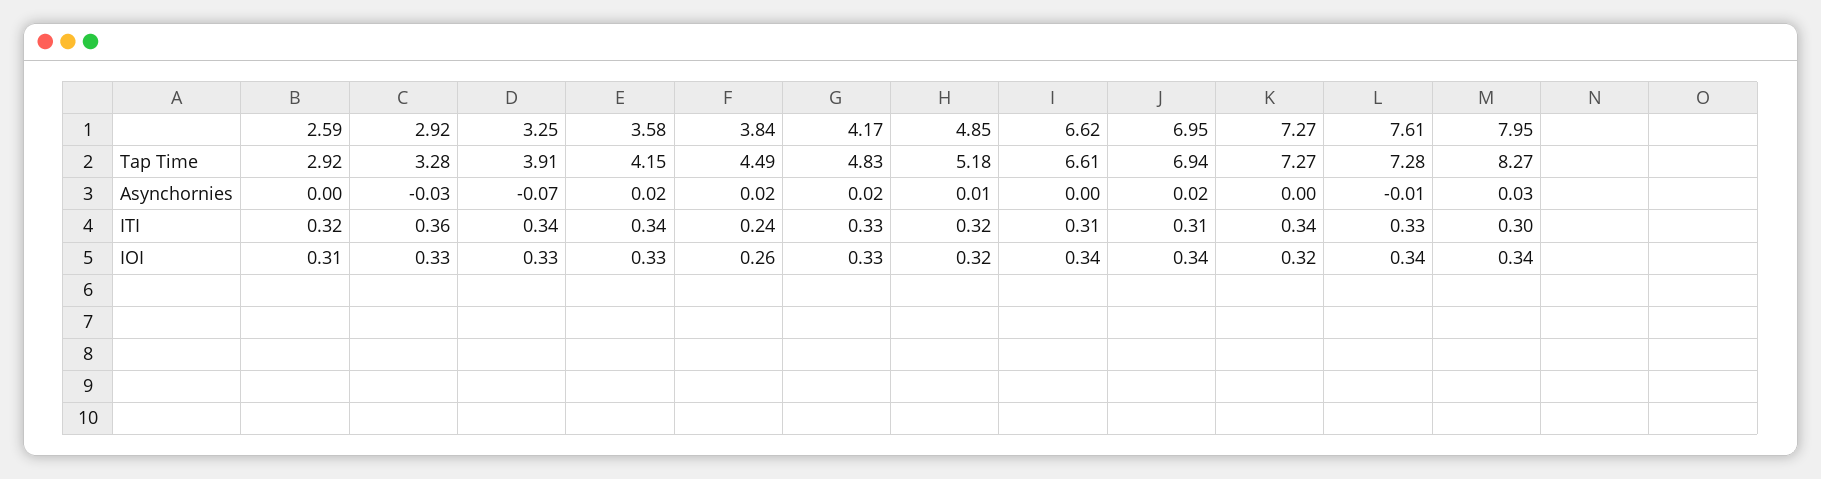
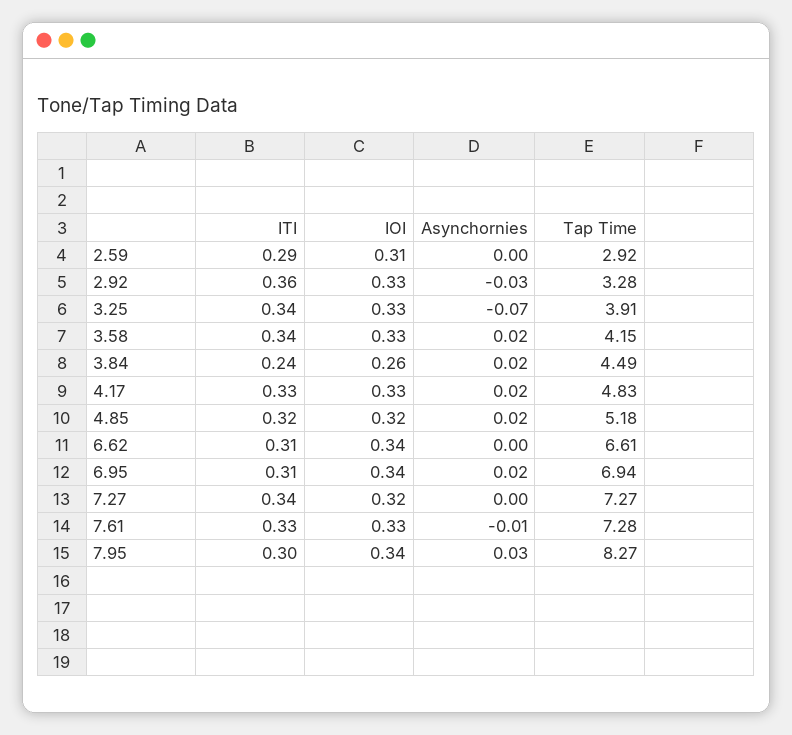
  {
    "2.59": {
      "Tap Time": 2.92,
      "Asynchornies": 0,
-     "ITI": 0.32,
+     "ITI": 0.29,
      "IOI": 0.31
    },
    "2.92": {
      "Tap Time": 3.28,
      "Asynchornies": -0.03,
      "ITI": 0.36,
      "IOI": 0.33
    },
    "3.25": {
      "Tap Time": 3.91,
      "Asynchornies": -0.07,
      "ITI": 0.34,
      "IOI": 0.33
    },
    "3.58": {
      "Tap Time": 4.15,
      "Asynchornies": 0.02,
      "ITI": 0.34,
      "IOI": 0.33
    },
    "3.84": {
      "Tap Time": 4.49,
      "Asynchornies": 0.02,
      "ITI": 0.24,
      "IOI": 0.26
    },
    "4.17": {
      "Tap Time": 4.83,
      "Asynchornies": 0.02,
      "ITI": 0.33,
      "IOI": 0.33
    },
    "4.85": {
      "Tap Time": 5.18,
-     "Asynchornies": 0.01,
+     "Asynchornies": 0.02,
      "ITI": 0.32,
      "IOI": 0.32
    },
    "6.62": {
      "Tap Time": 6.61,
      "Asynchornies": 0,
      "ITI": 0.31,
      "IOI": 0.34
    },
    "6.95": {
      "Tap Time": 6.94,
      "Asynchornies": 0.02,
      "ITI": 0.31,
      "IOI": 0.34
    },
    "7.27": {
      "Tap Time": 7.27,
      "Asynchornies": 0,
      "ITI": 0.34,
      "IOI": 0.32
    },
    "7.61": {
      "Tap Time": 7.28,
      "Asynchornies": -0.01,
      "ITI": 0.33,
-     "IOI": 0.34
+     "IOI": 0.33
    },
    "7.95": {
      "Tap Time": 8.27,
      "Asynchornies": 0.03,
      "ITI": 0.3,
      "IOI": 0.34
    }
  }

